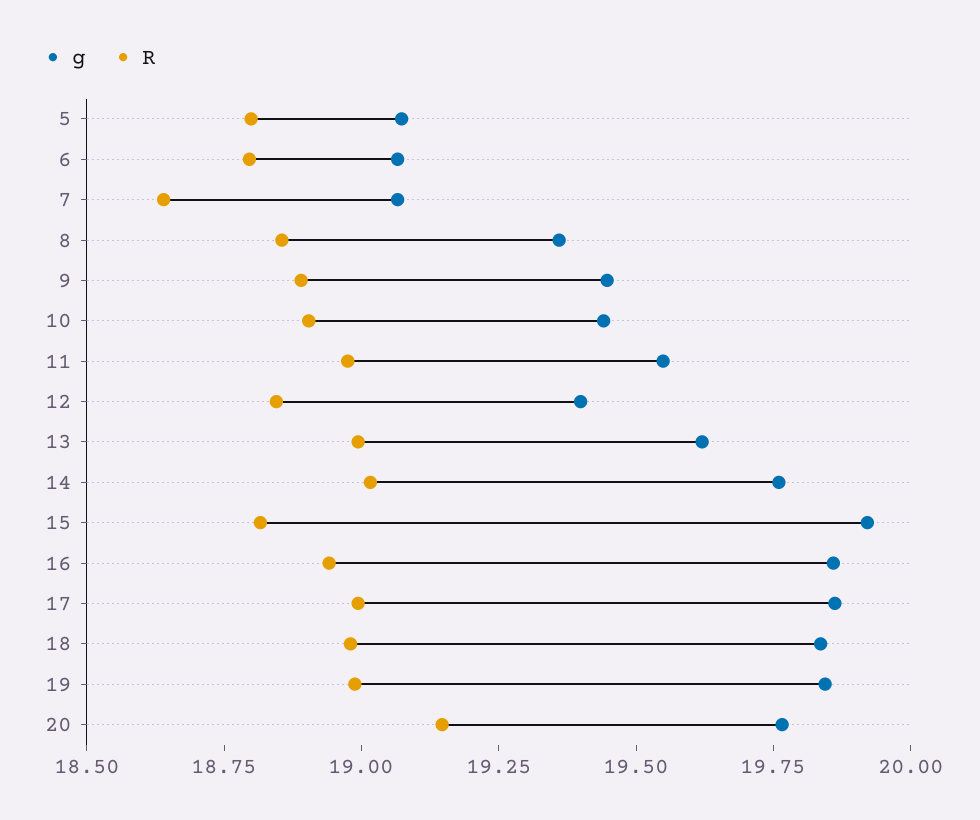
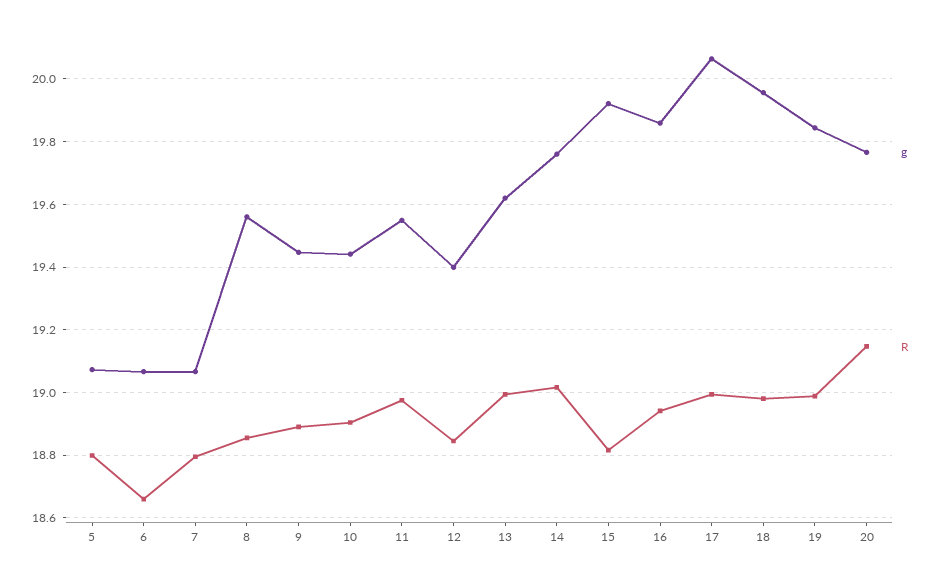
  {
    "g": {
      "5": 19.08,
      "6": 19.06,
      "7": 19.06,
-     "8": 19.35,
+     "8": 19.56,
      "9": 19.44,
      "10": 19.44,
      "11": 19.54,
      "12": 19.4,
      "13": 19.62,
      "14": 19.76,
      "15": 19.92,
      "16": 19.86,
-     "17": 19.85,
+     "17": 20.06,
-     "18": 19.85,
+     "18": 19.96,
      "19": 19.84,
      "20": 19.76
    },
    "R": {
      "5": 18.8,
-     "6": 18.8,
+     "6": 18.66,
-     "7": 18.65,
+     "7": 18.8,
      "8": 18.86,
      "9": 18.9,
      "10": 18.9,
      "11": 18.98,
      "12": 18.84,
      "13": 19,
      "14": 19.02,
      "15": 18.82,
      "16": 18.94,
      "17": 19,
      "18": 18.98,
      "19": 18.98,
      "20": 19.14
    }
  }

